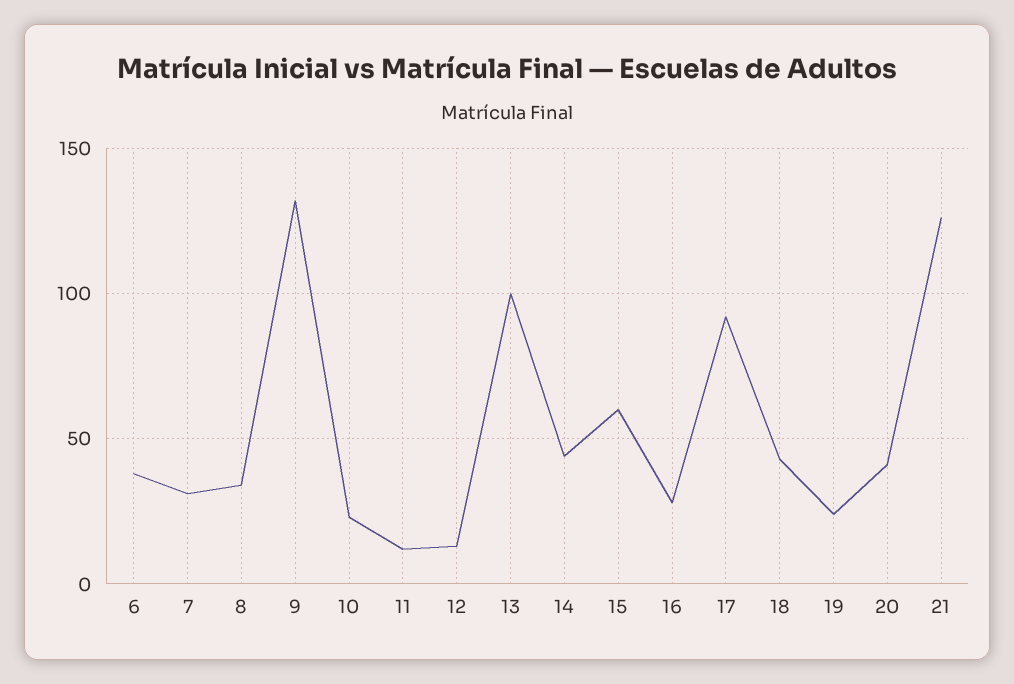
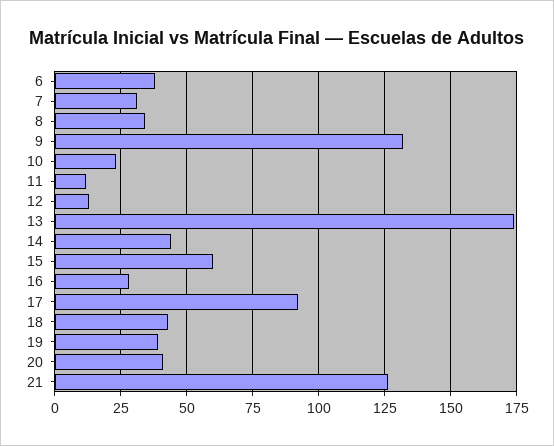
  {
    "6": 40,
    "7": 30,
    "8": 35,
    "9": 130,
    "10": 25,
    "11": 10,
    "12": 15,
-   "13": 100,
+   "13": 175,
    "14": 45,
    "15": 60,
    "16": 30,
    "17": 90,
    "18": 45,
-   "19": 25,
+   "19": 40,
    "20": 40,
    "21": 125
  }

